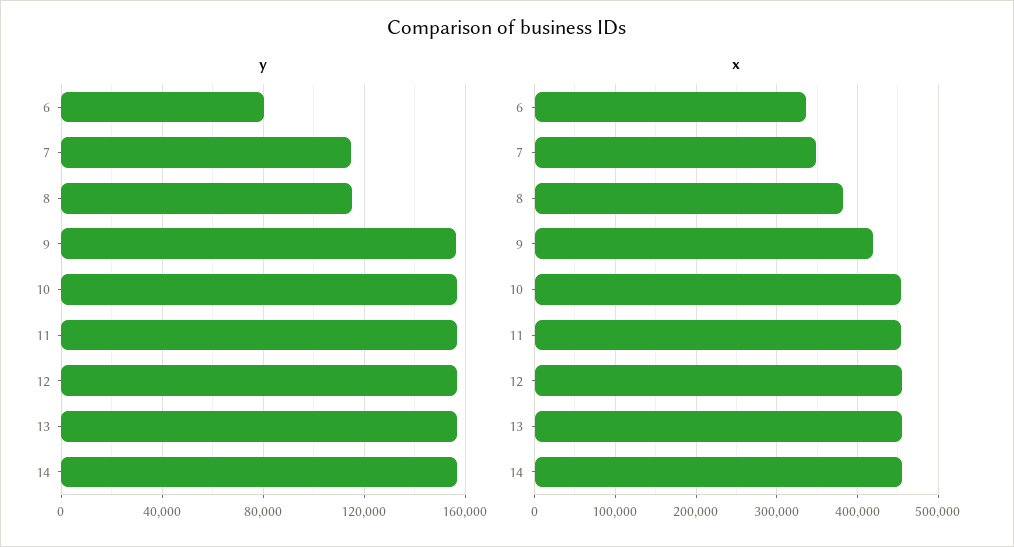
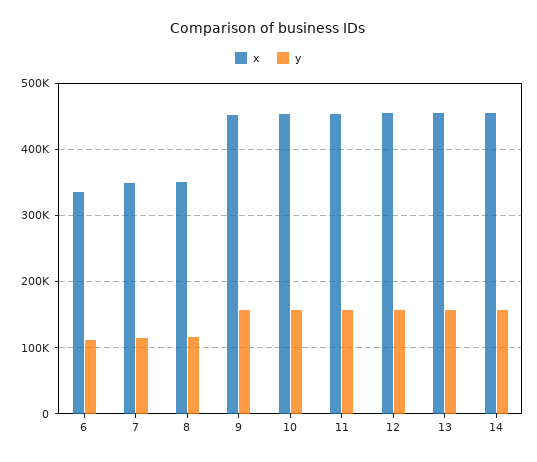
  {
    "y": {
-     "6": 80000,
+     "6": 110000,
      "7": 115000,
      "8": 115000,
      "9": 155000,
      "10": 155000,
      "11": 155000,
      "12": 155000,
      "13": 155000,
      "14": 155000
    },
    "x": {
      "6": 340000,
      "7": 350000,
-     "8": 380000,
+     "8": 350000,
-     "9": 420000,
+     "9": 450000,
      "10": 450000,
      "11": 450000,
      "12": 450000,
      "13": 450000,
      "14": 450000
    }
  }

